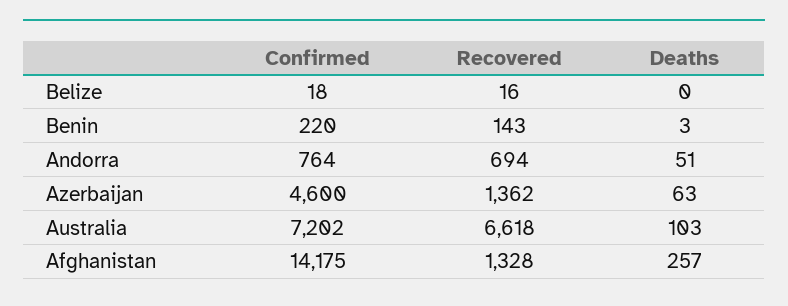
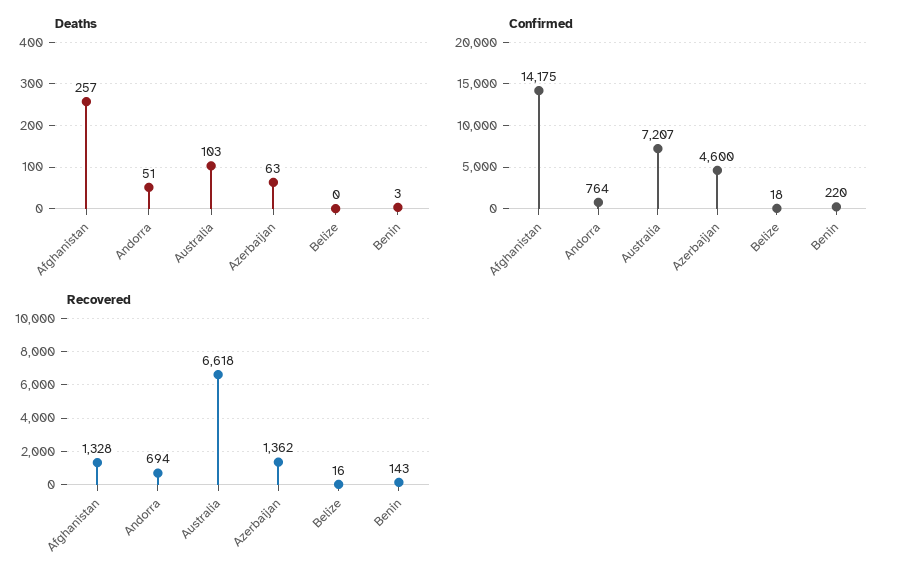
  {
    "Confirmed": {
      "Belize": 18,
      "Benin": 220,
      "Andorra": 764,
      "Azerbaijan": 4600,
-     "Australia": 7202,
+     "Australia": 7207,
      "Afghanistan": 14175
    },
    "Recovered": {
      "Belize": 16,
      "Benin": 143,
      "Andorra": 694,
      "Azerbaijan": 1362,
      "Australia": 6618,
      "Afghanistan": 1328
    },
    "Deaths": {
      "Belize": 0,
      "Benin": 3,
      "Andorra": 51,
      "Azerbaijan": 63,
      "Australia": 103,
      "Afghanistan": 257
    }
  }

